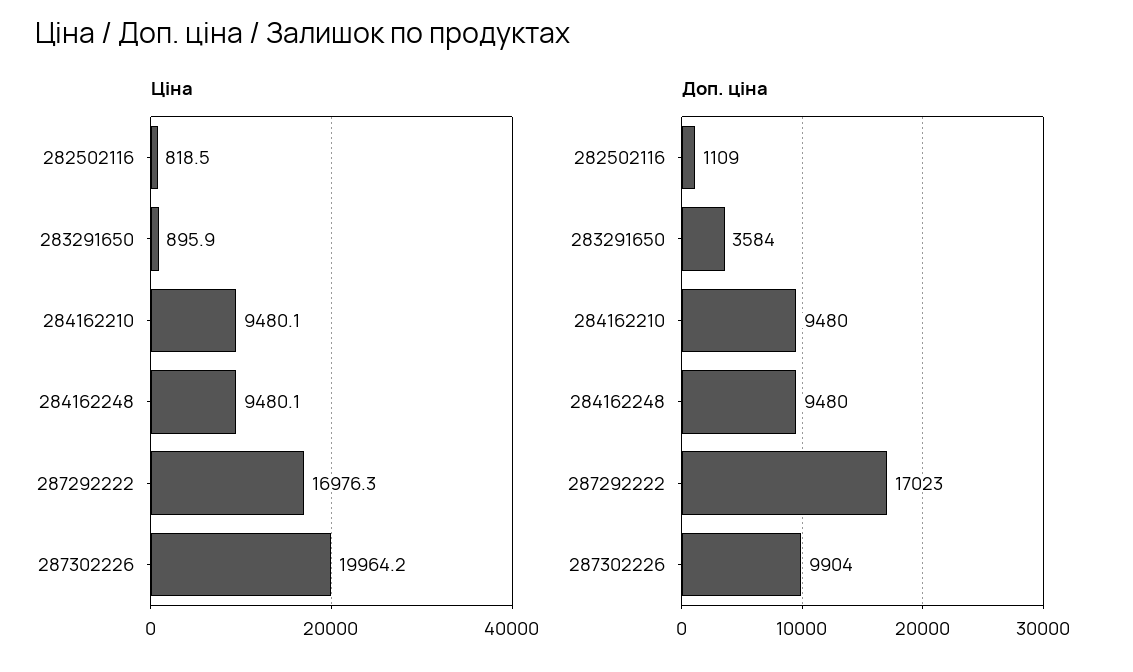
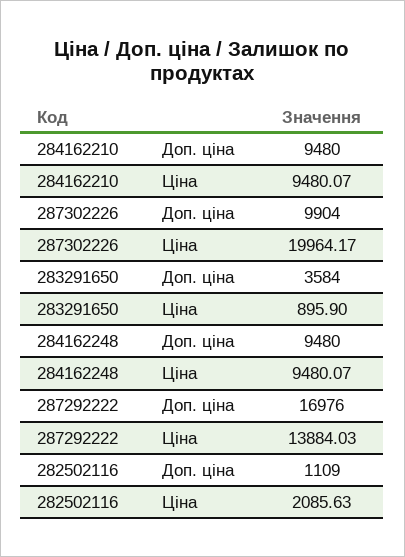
  {
    "Ціна": {
-     "282502116": 818.5,
+     "282502116": 2085.63,
      "283291650": 895.9,
      "284162210": 9480.07,
      "284162248": 9480.07,
-     "287292222": 16976.3,
+     "287292222": 13884.03,
      "287302226": 19964.17
    },
    "Доп. ціна": {
      "282502116": 1109,
      "283291650": 3584,
      "284162210": 9480,
      "284162248": 9480,
-     "287292222": 17023,
+     "287292222": 16976,
      "287302226": 9904
    }
  }

